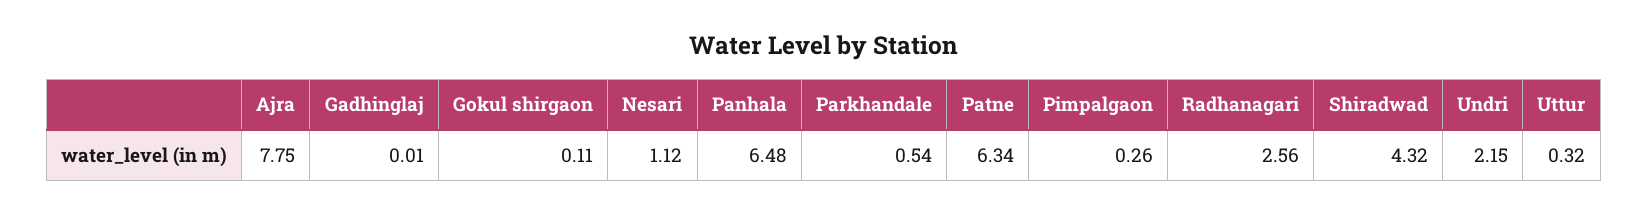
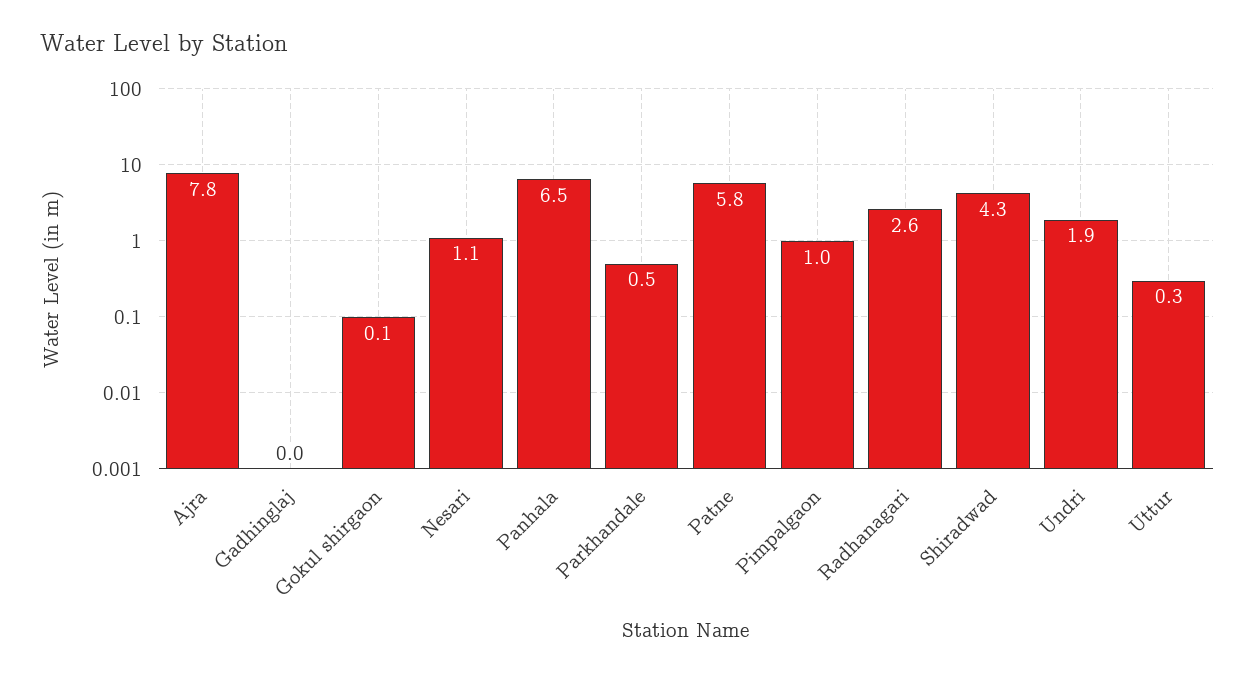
  {
    "Ajra": 7.75,
    "Gadhinglaj": 0.01,
    "Gokul shirgaon": 0.11,
    "Nesari": 1.12,
    "Panhala": 6.48,
    "Parkhandale": 0.54,
-   "Patne": 6.34,
+   "Patne": 5.8,
-   "Pimpalgaon": 0.26,
+   "Pimpalgaon": 1,
    "Radhanagari": 2.56,
    "Shiradwad": 4.32,
-   "Undri": 2.15,
+   "Undri": 1.9,
    "Uttur": 0.32
  }

